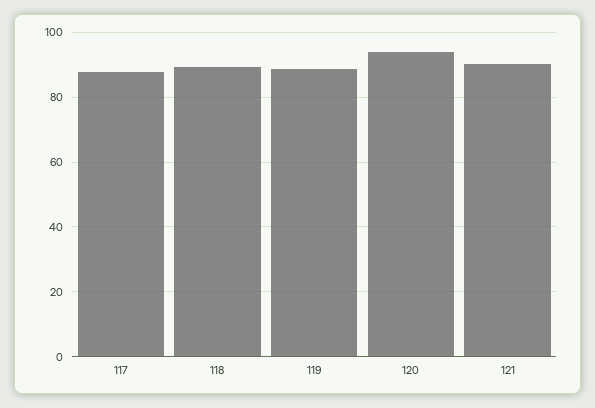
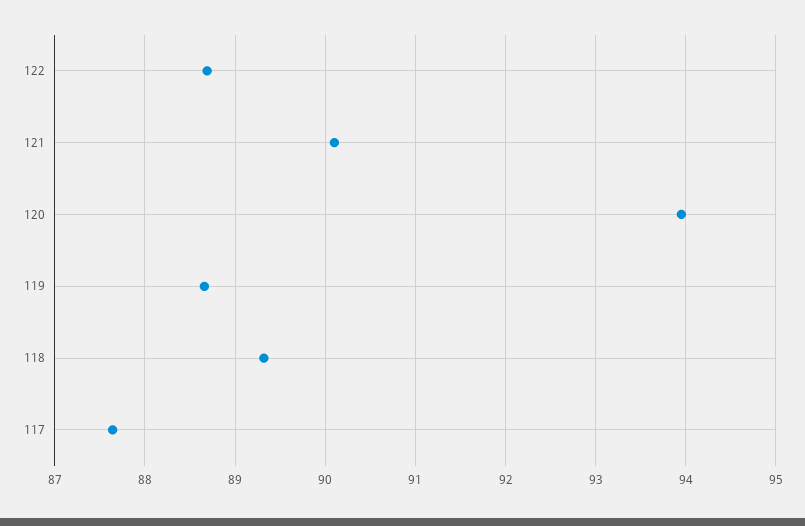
  {
    "117": 87.6,
    "118": 89.3,
    "119": 88.7,
    "120": 94,
-   "121": 90.1
+   "121": 90.1,
+   "122": 88.7
  }

